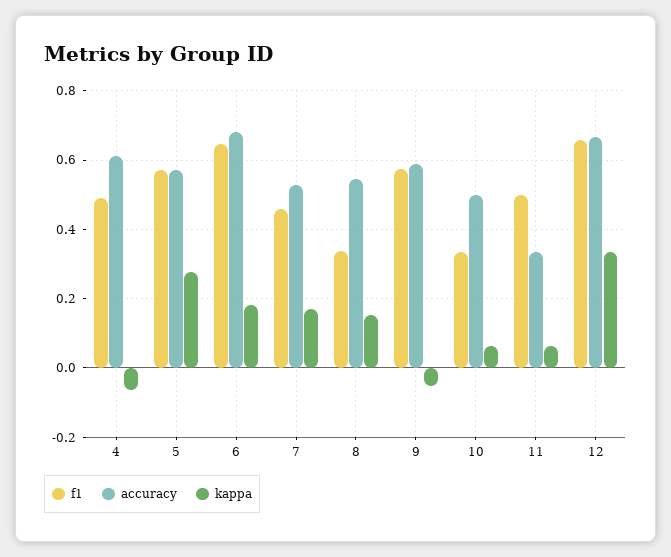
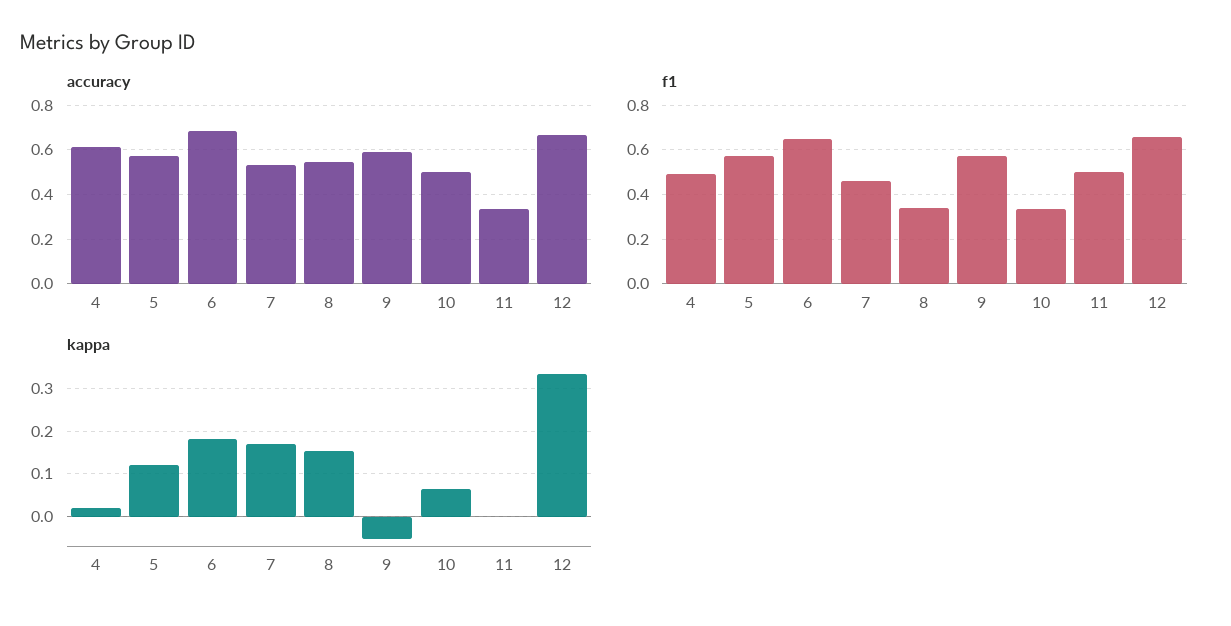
  {
    "f1": {
      "4": 0.5,
      "5": 0.58,
      "6": 0.64,
      "7": 0.46,
      "8": 0.34,
      "9": 0.58,
      "10": 0.34,
      "11": 0.5,
      "12": 0.66
    },
    "accuracy": {
      "4": 0.62,
      "5": 0.58,
      "6": 0.68,
      "7": 0.52,
      "8": 0.54,
      "9": 0.58,
      "10": 0.5,
      "11": 0.34,
      "12": 0.66
    },
    "kappa": {
-     "4": -0.06,
+     "4": 0.02,
-     "5": 0.28,
+     "5": 0.12,
      "6": 0.18,
      "7": 0.18,
      "8": 0.16,
      "9": -0.06,
      "10": 0.06,
-     "11": 0.06,
+     "11": 0,
      "12": 0.34
    }
  }

